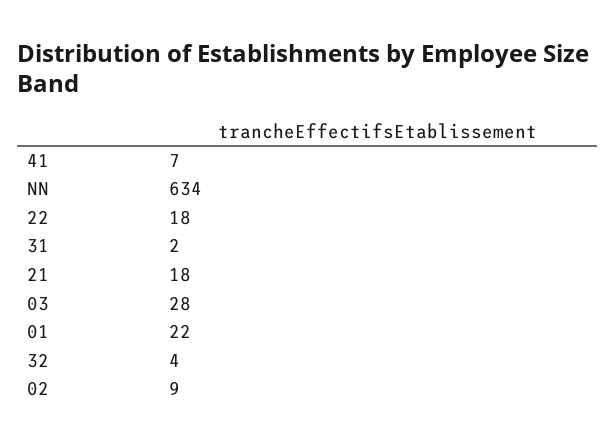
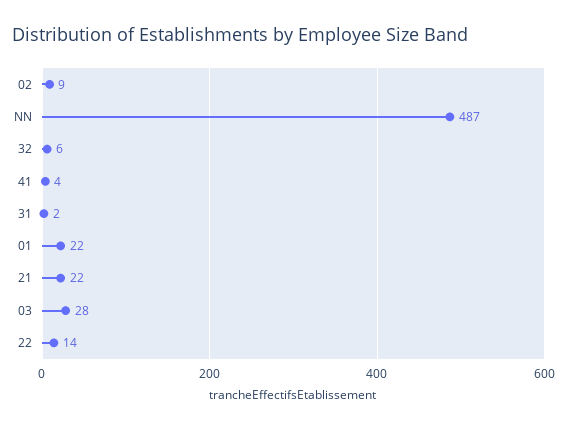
  {
-   "41": 7,
+   "41": 4,
-   "NN": 634,
+   "NN": 487,
-   "22": 18,
+   "22": 14,
    "31": 2,
-   "21": 18,
+   "21": 22,
    "03": 28,
    "01": 22,
-   "32": 4,
+   "32": 6,
    "02": 9
  }

